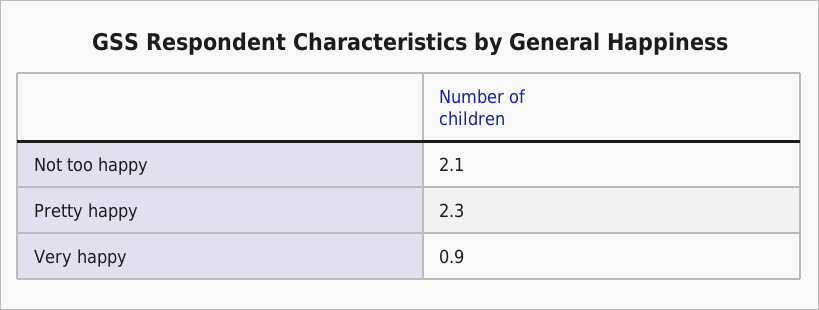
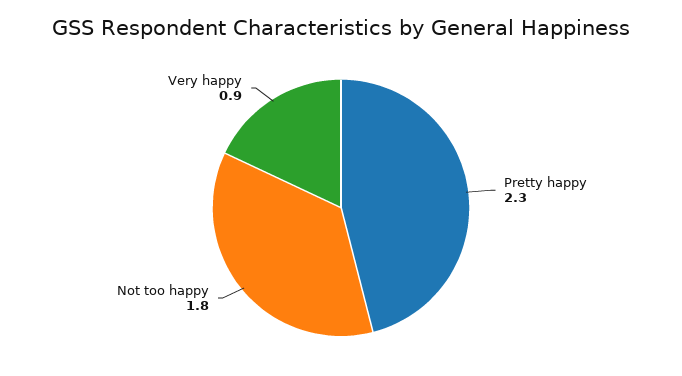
  {
-   "Not too happy": 2.1,
+   "Not too happy": 1.8,
    "Pretty happy": 2.3,
    "Very happy": 0.9
  }

